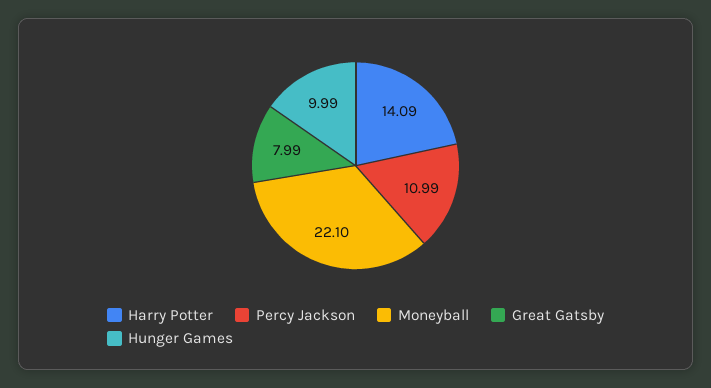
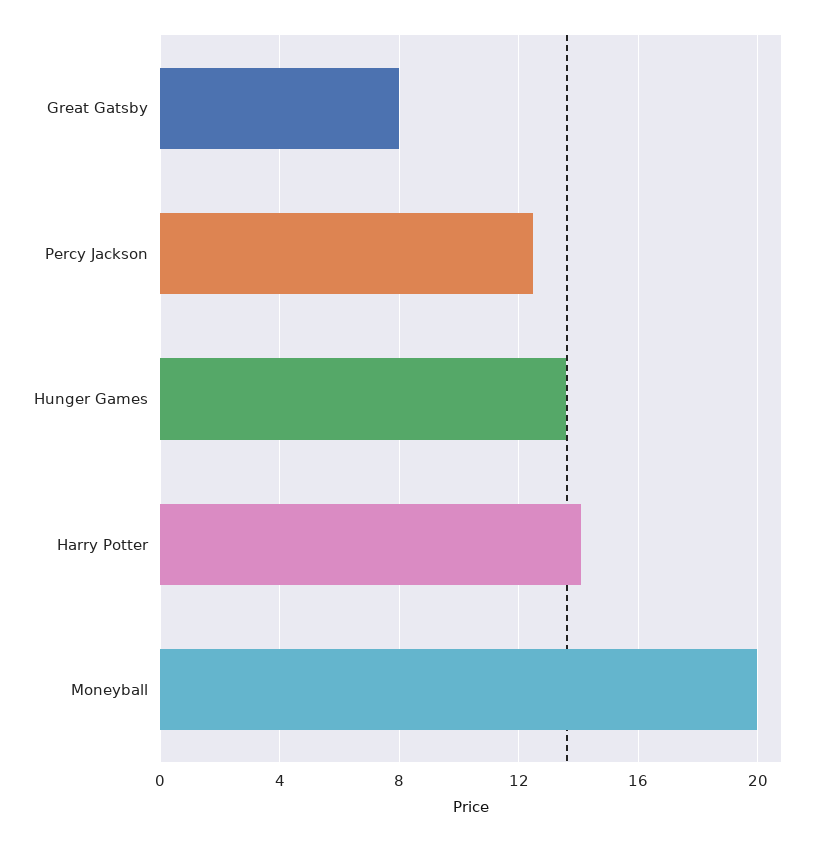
  {
    "Harry Potter": 14.09,
-   "Percy Jackson": 10.99,
+   "Percy Jackson": 12.5,
-   "Moneyball": 22.1,
+   "Moneyball": 20,
    "Great Gatsby": 7.99,
-   "Hunger Games": 9.99
+   "Hunger Games": 13.5
  }

